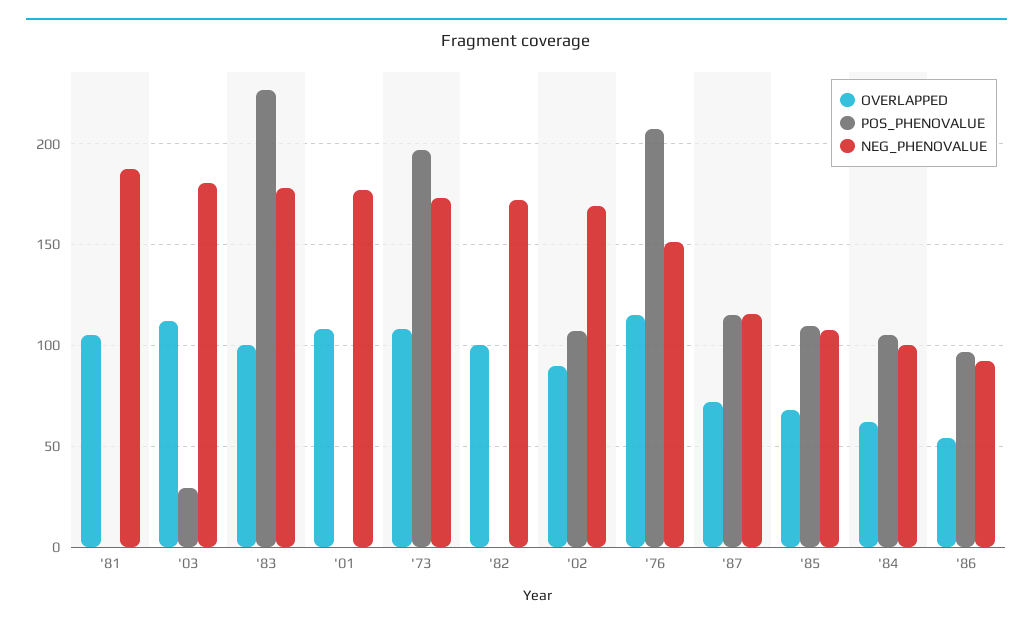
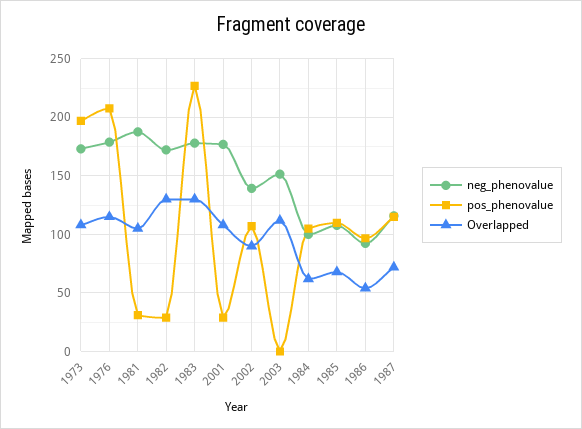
  {
    "OVERLAPPED": {
      "'81": 105,
      "'03": 110,
-     "'83": 100,
+     "'83": 130,
      "'01": 110,
      "'73": 110,
-     "'82": 100,
+     "'82": 130,
      "'02": 90,
      "'76": 115,
      "'87": 70,
      "'85": 70,
      "'84": 60,
      "'86": 55
    },
    "POS_PHENOVALUE": {
-     "'81": 0,
+     "'81": 30,
-     "'03": 30,
+     "'03": 0,
      "'83": 225,
-     "'01": 0,
+     "'01": 30,
      "'73": 195,
-     "'82": 0,
+     "'82": 30,
      "'02": 105,
      "'76": 210,
      "'87": 115,
      "'85": 110,
      "'84": 105,
      "'86": 95
    },
    "NEG_PHENOVALUE": {
      "'81": 190,
-     "'03": 180,
+     "'03": 150,
      "'83": 180,
      "'01": 175,
      "'73": 175,
      "'82": 170,
-     "'02": 170,
+     "'02": 140,
-     "'76": 150,
+     "'76": 180,
      "'87": 115,
      "'85": 110,
      "'84": 100,
      "'86": 90
    }
  }

